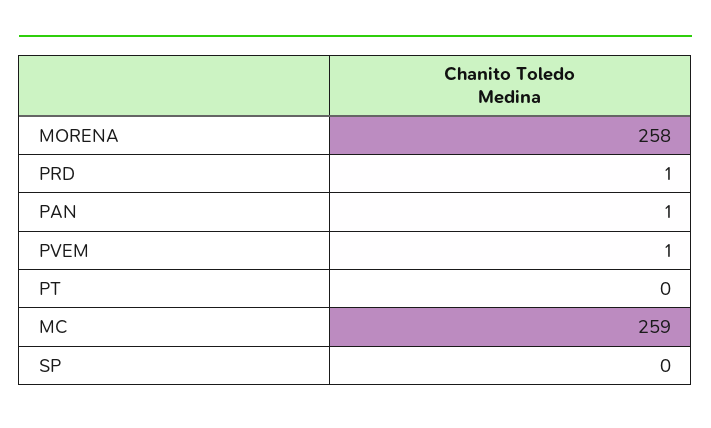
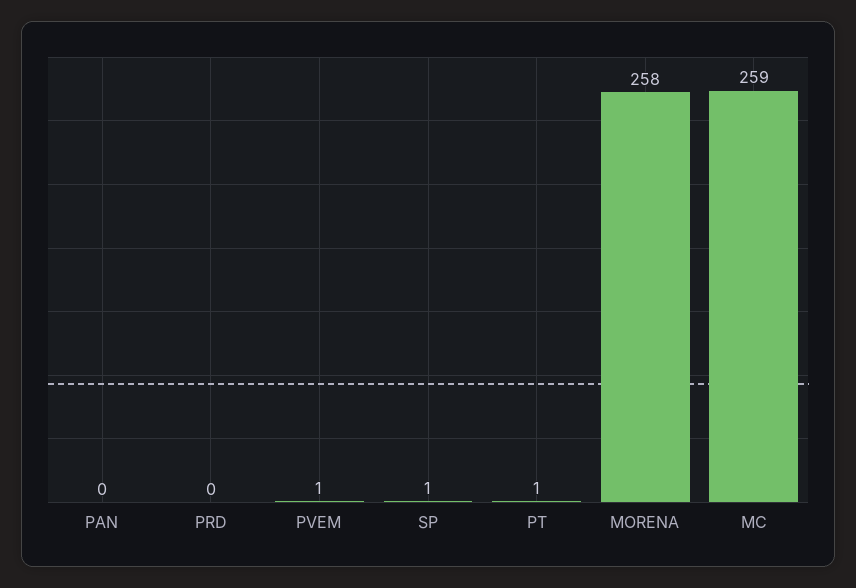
  {
    "MORENA": 258,
-   "PRD": 1,
+   "PRD": 0,
-   "PAN": 1,
+   "PAN": 0,
    "PVEM": 1,
-   "PT": 0,
+   "PT": 1,
    "MC": 259,
-   "SP": 0
+   "SP": 1
  }

